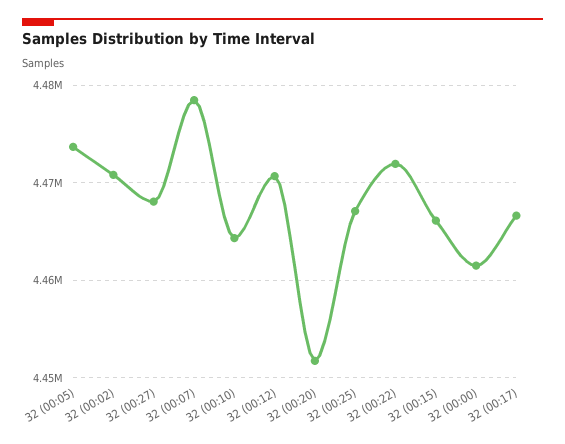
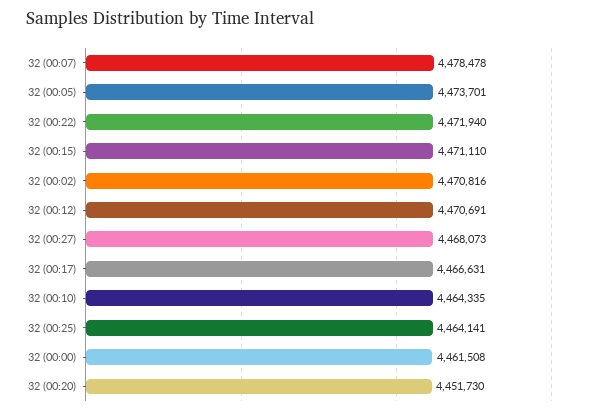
  {
    "32 (00:05)": 4473701,
    "32 (00:02)": 4470816,
    "32 (00:27)": 4468073,
    "32 (00:07)": 4478478,
    "32 (00:10)": 4464335,
    "32 (00:12)": 4470691,
    "32 (00:20)": 4451730,
-   "32 (00:25)": 4467000,
+   "32 (00:25)": 4464141,
    "32 (00:22)": 4471940,
-   "32 (00:15)": 4466000,
+   "32 (00:15)": 4471110,
    "32 (00:00)": 4461508,
    "32 (00:17)": 4466631
  }

